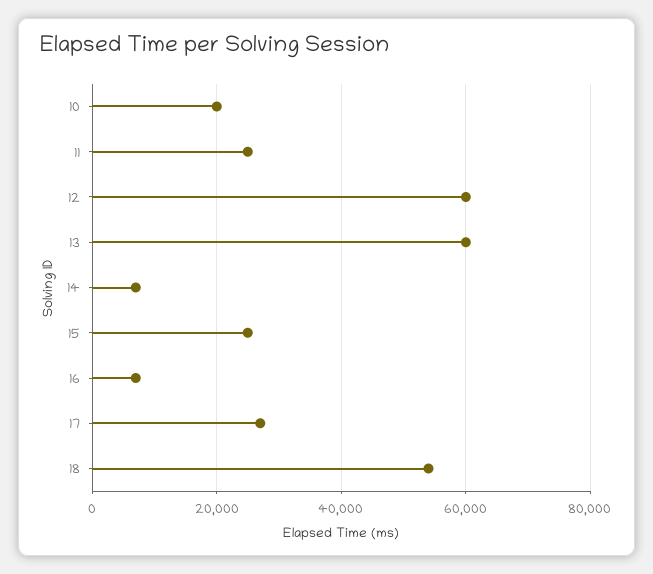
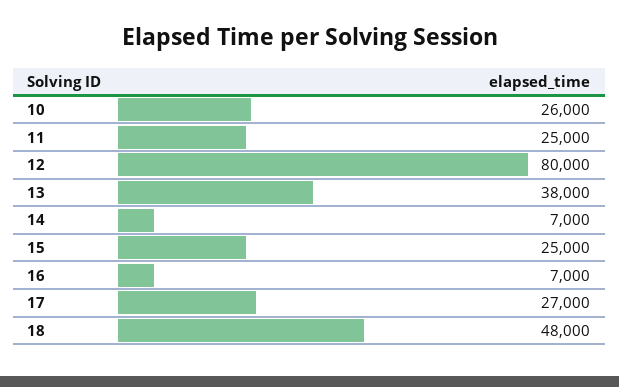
  {
-   "10": 20000,
+   "10": 26000,
    "11": 25000,
-   "12": 60000,
+   "12": 80000,
-   "13": 60000,
+   "13": 38000,
    "14": 7000,
    "15": 25000,
    "16": 7000,
    "17": 27000,
-   "18": 54000
+   "18": 48000
  }

